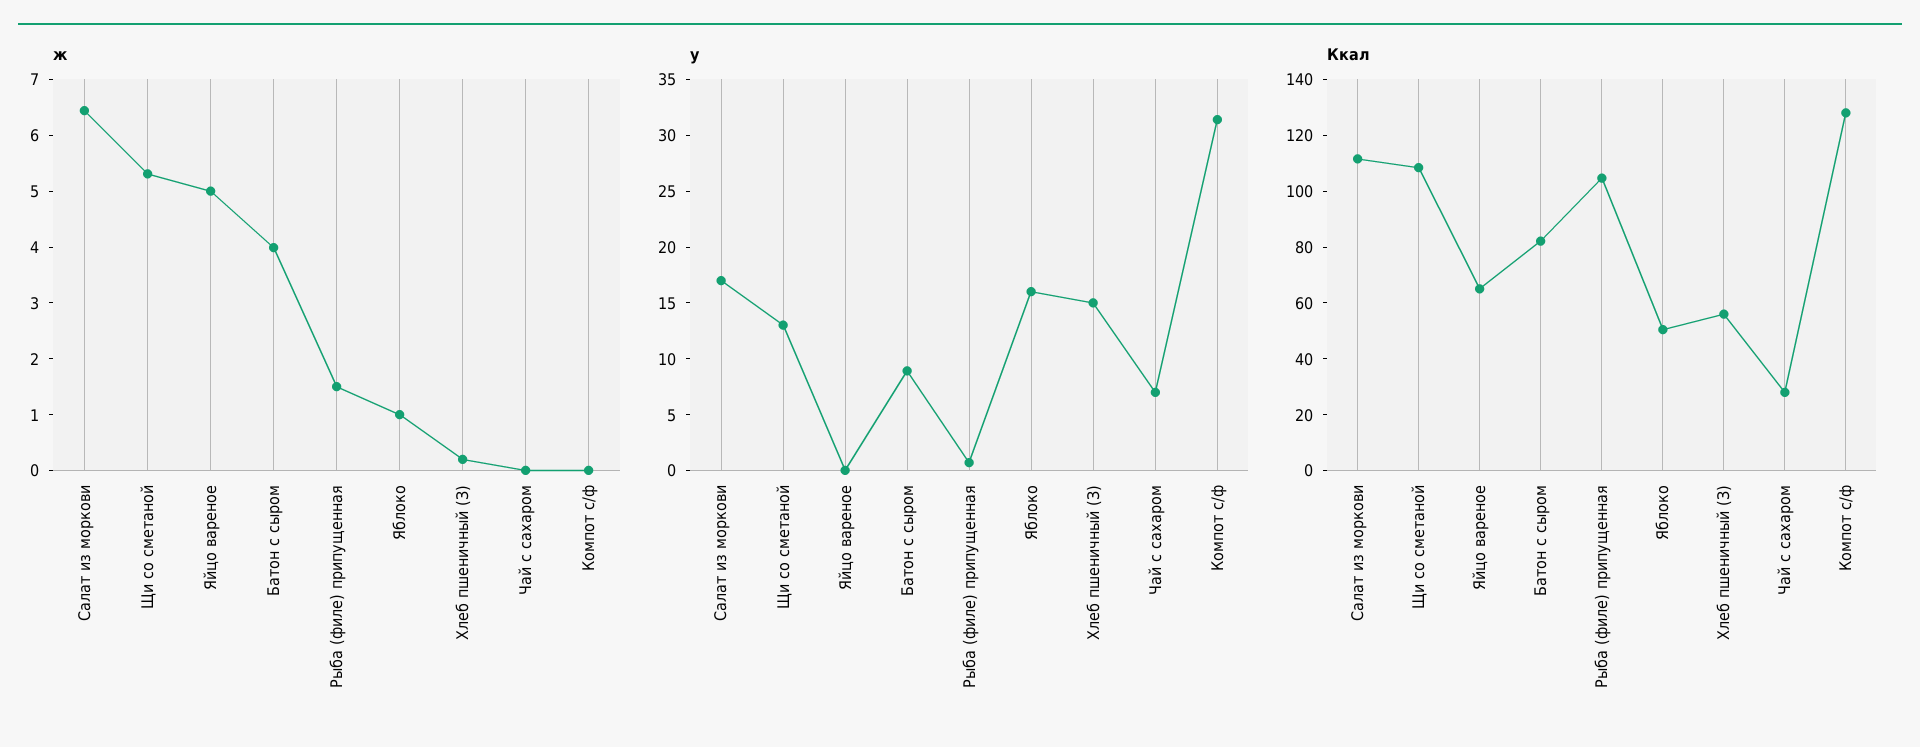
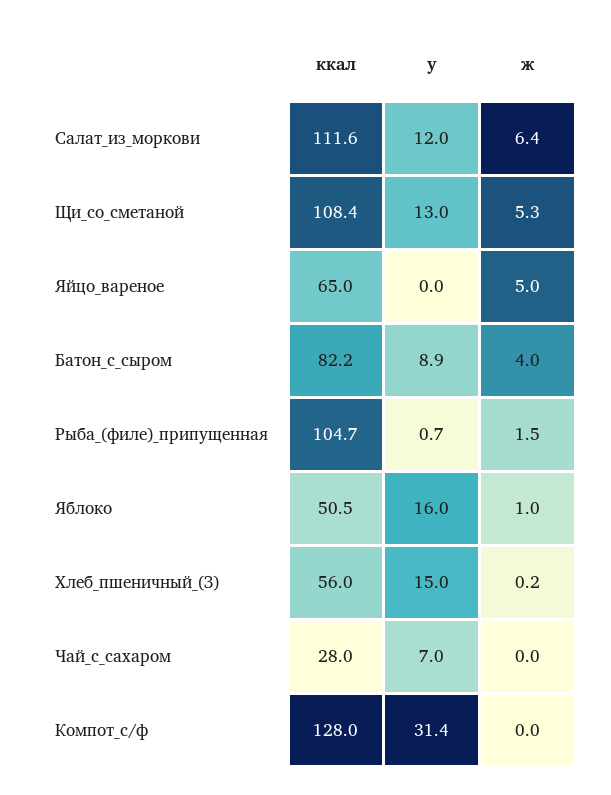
  {
    "ж": {
      "Салат из моркови": 6.4,
      "Щи со сметаной": 5.3,
      "Яйцо вареное": 5,
      "Батон с сыром": 4,
      "Рыба (филе) припущенная": 1.5,
      "Яблоко": 1,
      "Хлеб пшеничный (З)": 0.2,
      "Чай с сахаром": 0,
      "Компот с/ф": 0
    },
    "у": {
-     "Салат из моркови": 17,
+     "Салат из моркови": 12,
      "Щи со сметаной": 13,
      "Яйцо вареное": 0,
      "Батон с сыром": 8.9,
      "Рыба (филе) припущенная": 0.7,
      "Яблоко": 16,
      "Хлеб пшеничный (З)": 15,
      "Чай с сахаром": 7,
      "Компот с/ф": 31.4
    },
    "Ккал": {
      "Салат из моркови": 111.6,
      "Щи со сметаной": 108.4,
      "Яйцо вареное": 65,
      "Батон с сыром": 82.2,
      "Рыба (филе) припущенная": 104.7,
      "Яблоко": 50.5,
      "Хлеб пшеничный (З)": 56,
      "Чай с сахаром": 28,
      "Компот с/ф": 128
    }
  }

